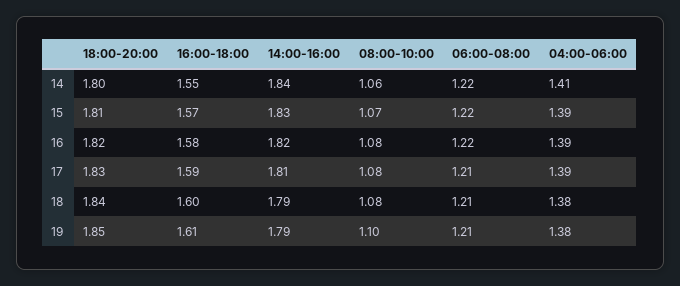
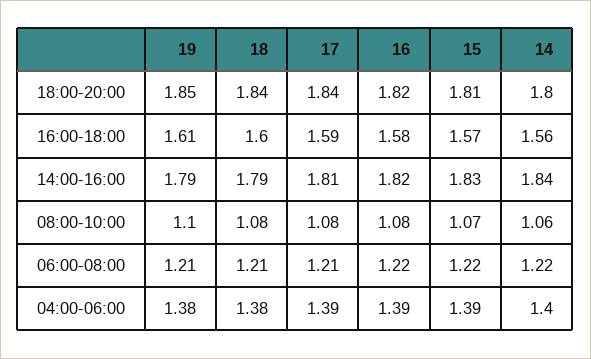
  {
    "18:00-20:00": {
      "14": 1.8,
      "15": 1.81,
      "16": 1.82,
-     "17": 1.83,
+     "17": 1.84,
      "18": 1.84,
      "19": 1.85
    },
    "16:00-18:00": {
-     "14": 1.55,
+     "14": 1.56,
      "15": 1.57,
      "16": 1.58,
      "17": 1.59,
      "18": 1.6,
      "19": 1.61
    },
    "14:00-16:00": {
      "14": 1.84,
      "15": 1.83,
      "16": 1.82,
      "17": 1.81,
      "18": 1.79,
      "19": 1.79
    },
    "08:00-10:00": {
      "14": 1.06,
      "15": 1.07,
      "16": 1.08,
      "17": 1.08,
      "18": 1.08,
      "19": 1.1
    },
    "06:00-08:00": {
      "14": 1.22,
      "15": 1.22,
      "16": 1.22,
      "17": 1.21,
      "18": 1.21,
      "19": 1.21
    },
    "04:00-06:00": {
-     "14": 1.41,
+     "14": 1.4,
      "15": 1.39,
      "16": 1.39,
      "17": 1.39,
      "18": 1.38,
      "19": 1.38
    }
  }

